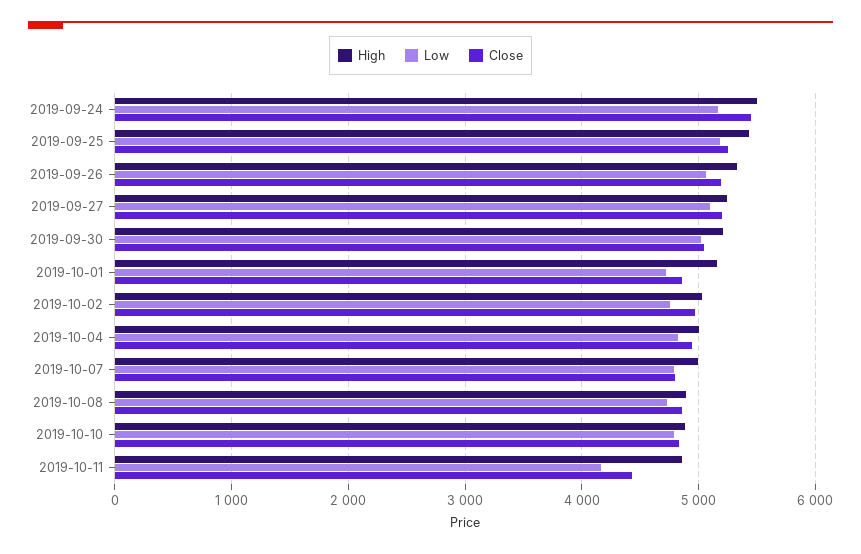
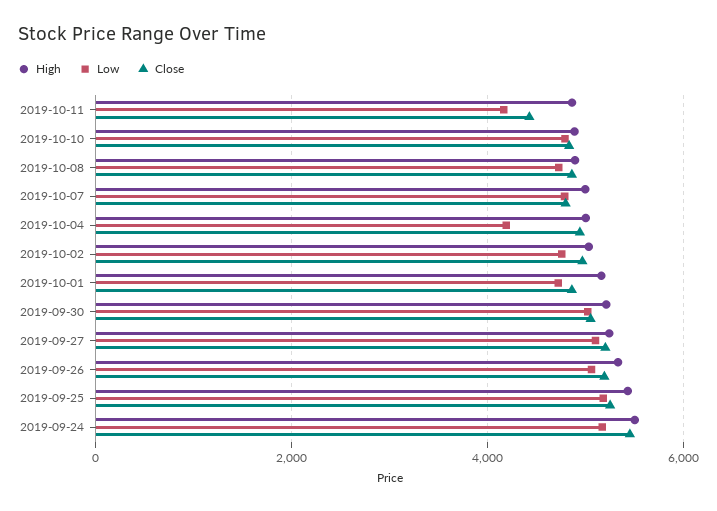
  {
    "High": {
      "2019-09-24": 5500,
      "2019-09-25": 5400,
      "2019-09-26": 5300,
      "2019-09-27": 5200,
      "2019-09-30": 5200,
      "2019-10-01": 5200,
      "2019-10-02": 5000,
      "2019-10-04": 5000,
      "2019-10-07": 5000,
      "2019-10-08": 4900,
      "2019-10-10": 4900,
      "2019-10-11": 4900
    },
    "Low": {
      "2019-09-24": 5200,
      "2019-09-25": 5200,
      "2019-09-26": 5100,
      "2019-09-27": 5100,
      "2019-09-30": 5000,
      "2019-10-01": 4700,
      "2019-10-02": 4800,
-     "2019-10-04": 4800,
+     "2019-10-04": 4200,
      "2019-10-07": 4800,
      "2019-10-08": 4700,
      "2019-10-10": 4800,
      "2019-10-11": 4200
    },
    "Close": {
      "2019-09-24": 5500,
      "2019-09-25": 5300,
      "2019-09-26": 5200,
      "2019-09-27": 5200,
      "2019-09-30": 5100,
      "2019-10-01": 4900,
      "2019-10-02": 5000,
      "2019-10-04": 4900,
      "2019-10-07": 4800,
      "2019-10-08": 4900,
      "2019-10-10": 4800,
      "2019-10-11": 4400
    }
  }

